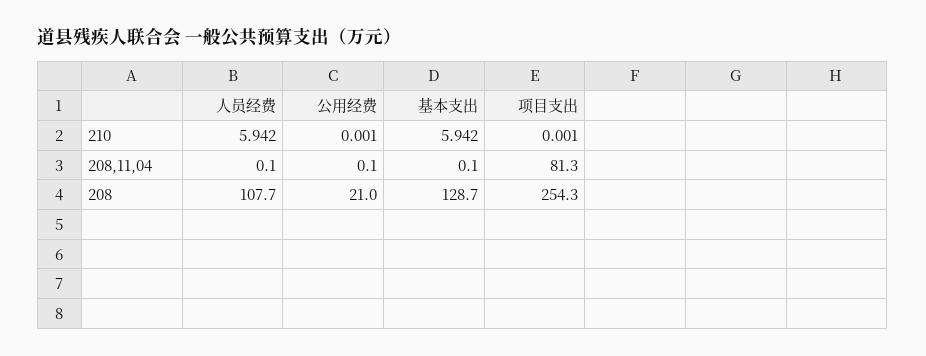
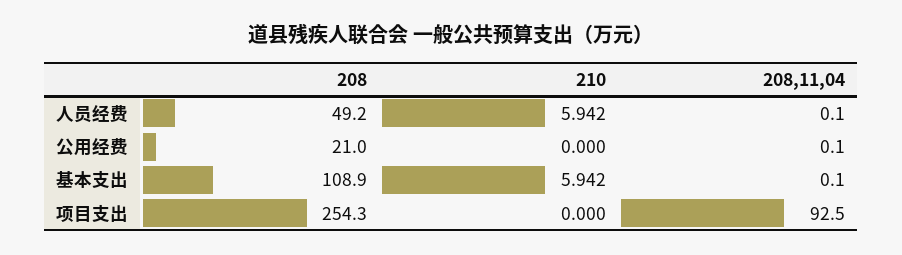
  {
    "人员经费": {
      "210": 5.942,
      "208,11,04": 0.1,
-     "208": 107.7
+     "208": 49.2
    },
    "公用经费": {
-     "210": 0.001,
+     "210": 0,
      "208,11,04": 0.1,
      "208": 21
    },
    "基本支出": {
      "210": 5.942,
      "208,11,04": 0.1,
-     "208": 128.7
+     "208": 108.9
    },
    "项目支出": {
-     "210": 0.001,
+     "210": 0,
-     "208,11,04": 81.3,
+     "208,11,04": 92.5,
      "208": 254.3
    }
  }

